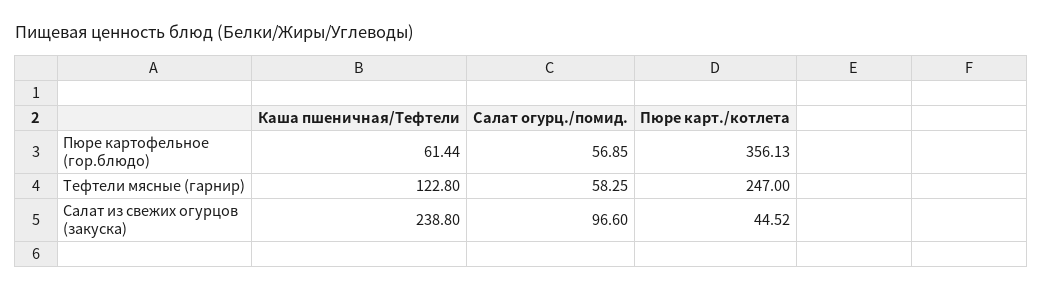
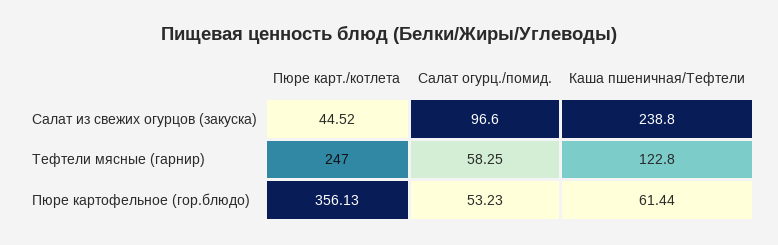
  {
    "Каша пшеничная/Тефтели": {
      "Пюре картофельное (гор.блюдо)": 61.44,
      "Тефтели мясные (гарнир)": 122.8,
      "Салат из свежих огурцов (закуска)": 238.8
    },
    "Салат огурц./помид.": {
-     "Пюре картофельное (гор.блюдо)": 56.85,
+     "Пюре картофельное (гор.блюдо)": 53.23,
      "Тефтели мясные (гарнир)": 58.25,
      "Салат из свежих огурцов (закуска)": 96.6
    },
    "Пюре карт./котлета": {
      "Пюре картофельное (гор.блюдо)": 356.13,
      "Тефтели мясные (гарнир)": 247,
      "Салат из свежих огурцов (закуска)": 44.52
    }
  }

